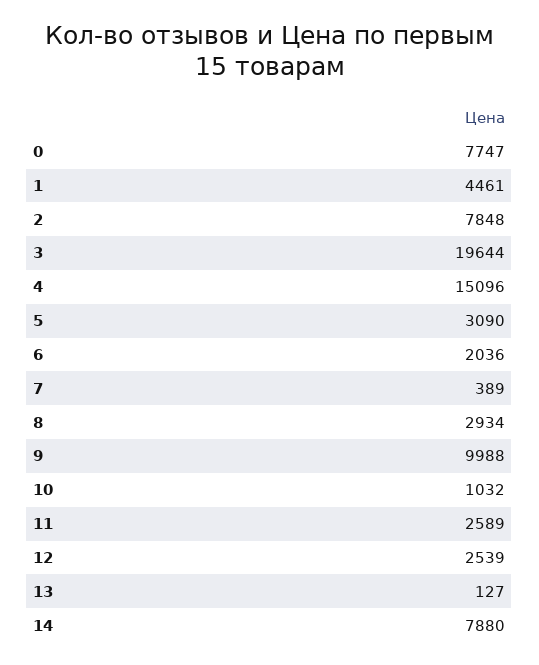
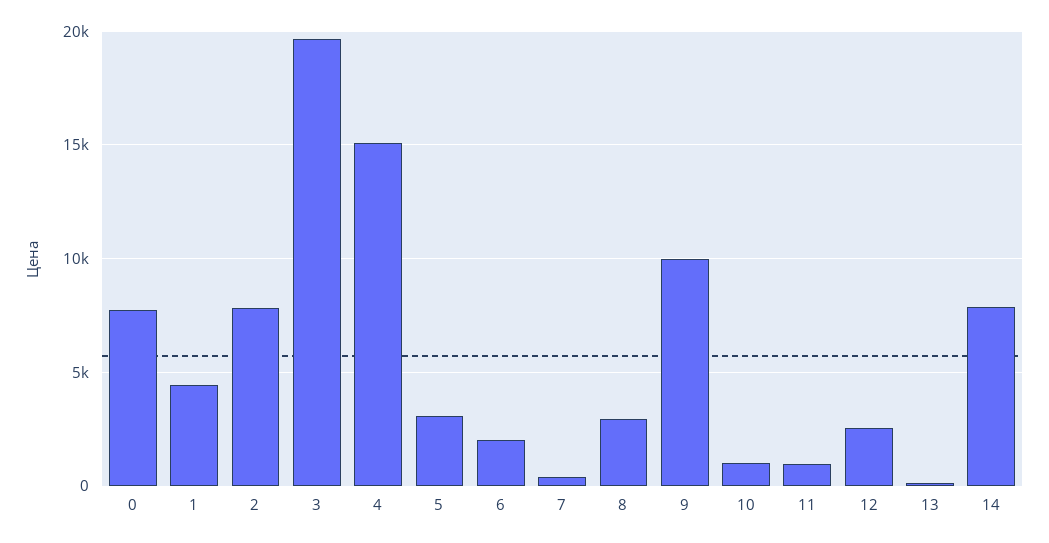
  {
    "0": 7747,
    "1": 4461,
    "2": 7848,
    "3": 19644,
    "4": 15096,
    "5": 3090,
    "6": 2036,
    "7": 389,
    "8": 2934,
    "9": 9988,
    "10": 1032,
-   "11": 2589,
+   "11": 1000,
    "12": 2539,
    "13": 127,
    "14": 7880
  }

